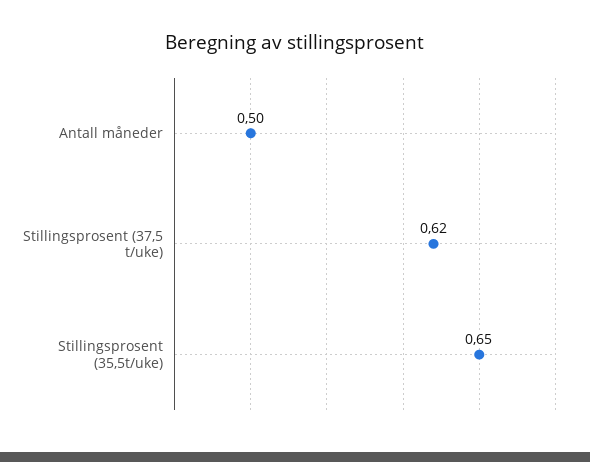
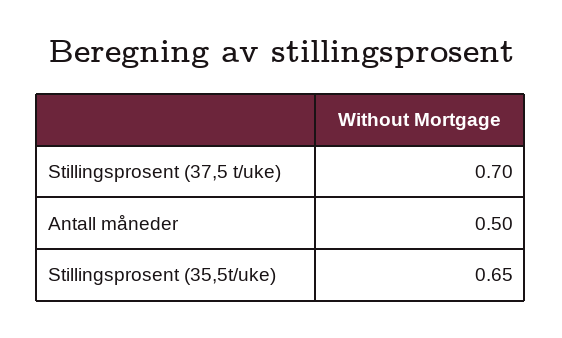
  {
    "Antall måneder": 0.5,
-   "Stillingsprosent (37,5 t/uke)": 0.62,
+   "Stillingsprosent (37,5 t/uke)": 0.7,
    "Stillingsprosent (35,5t/uke)": 0.65
  }

